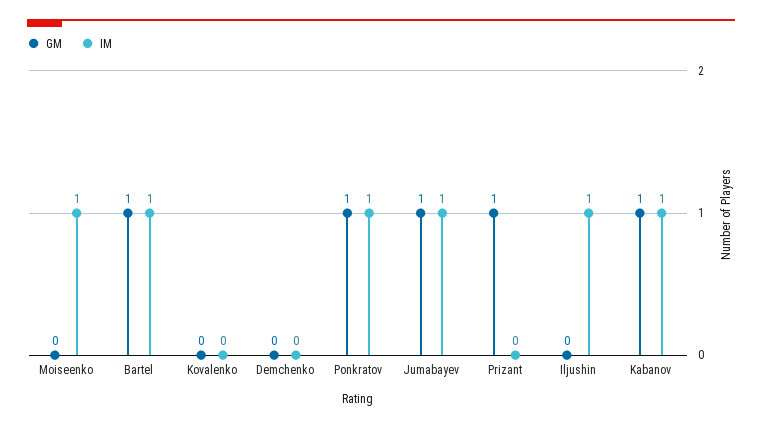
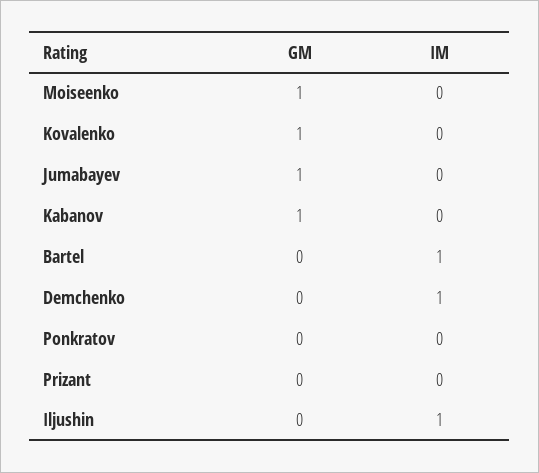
  {
    "GM": {
-     "Moiseenko": 0,
+     "Moiseenko": 1,
-     "Bartel": 1,
+     "Bartel": 0,
-     "Kovalenko": 0,
+     "Kovalenko": 1,
      "Demchenko": 0,
-     "Ponkratov": 1,
+     "Ponkratov": 0,
      "Jumabayev": 1,
-     "Prizant": 1,
+     "Prizant": 0,
      "Iljushin": 0,
      "Kabanov": 1
    },
    "IM": {
-     "Moiseenko": 1,
+     "Moiseenko": 0,
      "Bartel": 1,
      "Kovalenko": 0,
-     "Demchenko": 0,
+     "Demchenko": 1,
-     "Ponkratov": 1,
+     "Ponkratov": 0,
-     "Jumabayev": 1,
+     "Jumabayev": 0,
      "Prizant": 0,
      "Iljushin": 1,
-     "Kabanov": 1
+     "Kabanov": 0
    }
  }

